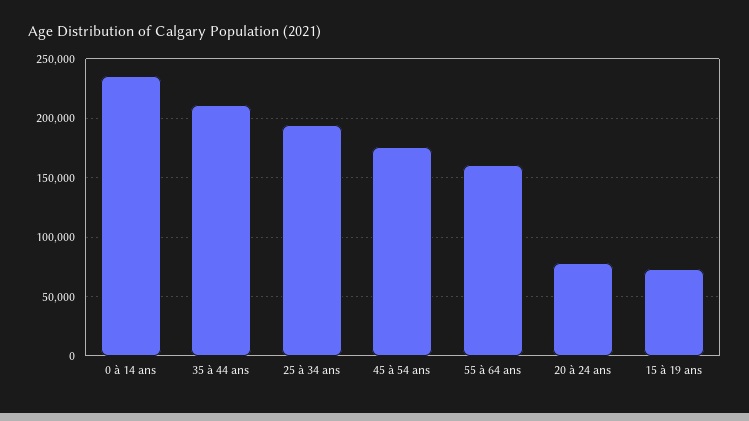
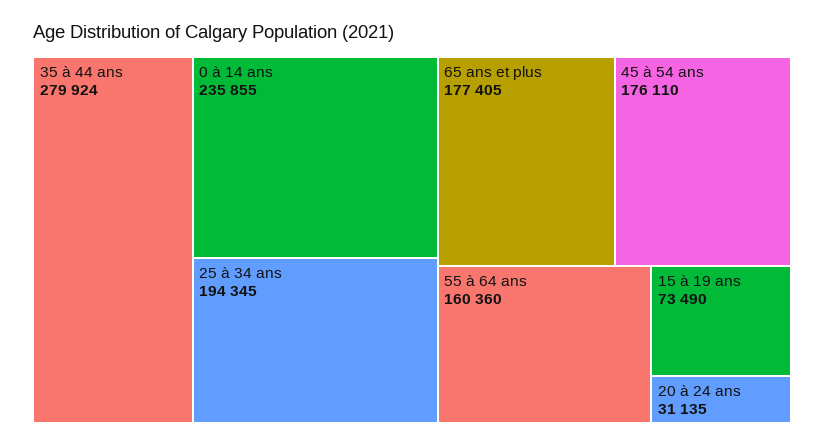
  {
    "0 à 14 ans": 235855,
-   "35 à 44 ans": 210000,
+   "35 à 44 ans": 279924,
    "25 à 34 ans": 194345,
    "45 à 54 ans": 176110,
    "55 à 64 ans": 160360,
-   "20 à 24 ans": 80000,
+   "20 à 24 ans": 31135,
-   "15 à 19 ans": 73490
+   "15 à 19 ans": 73490,
+   "65 ans et plus": 177405
  }

